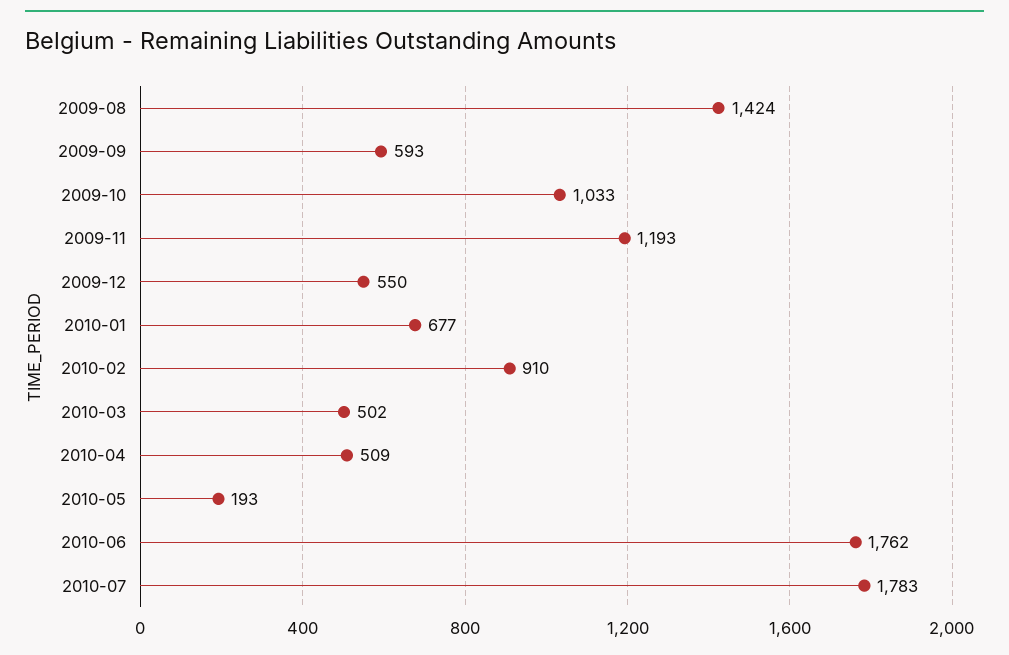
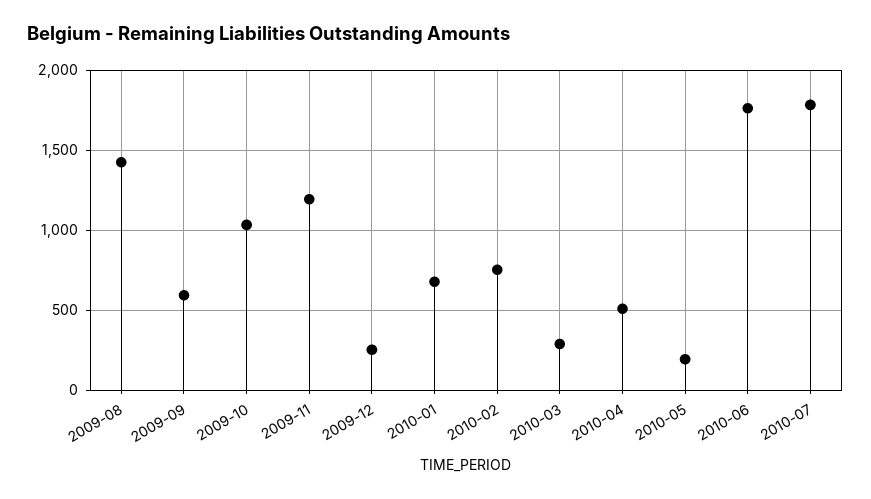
  {
    "2009-08": 1424,
    "2009-09": 593,
    "2009-10": 1033,
    "2009-11": 1193,
-   "2009-12": 550,
+   "2009-12": 250,
    "2010-01": 677,
-   "2010-02": 910,
+   "2010-02": 750,
-   "2010-03": 502,
+   "2010-03": 300,
    "2010-04": 509,
    "2010-05": 193,
    "2010-06": 1762,
    "2010-07": 1783
  }

